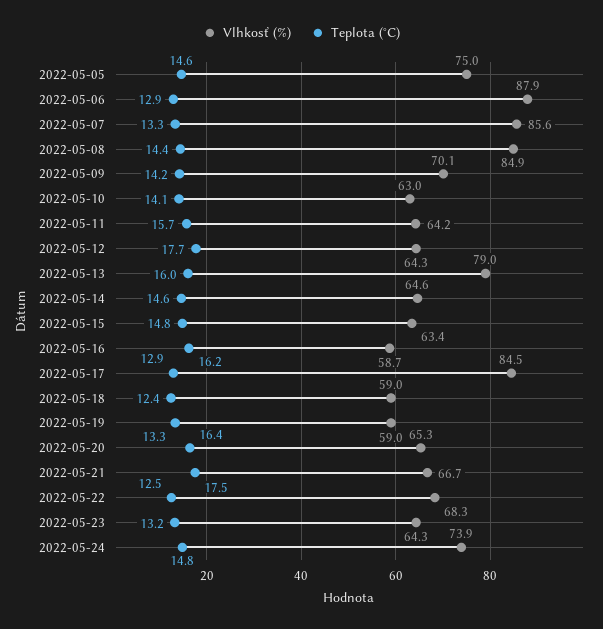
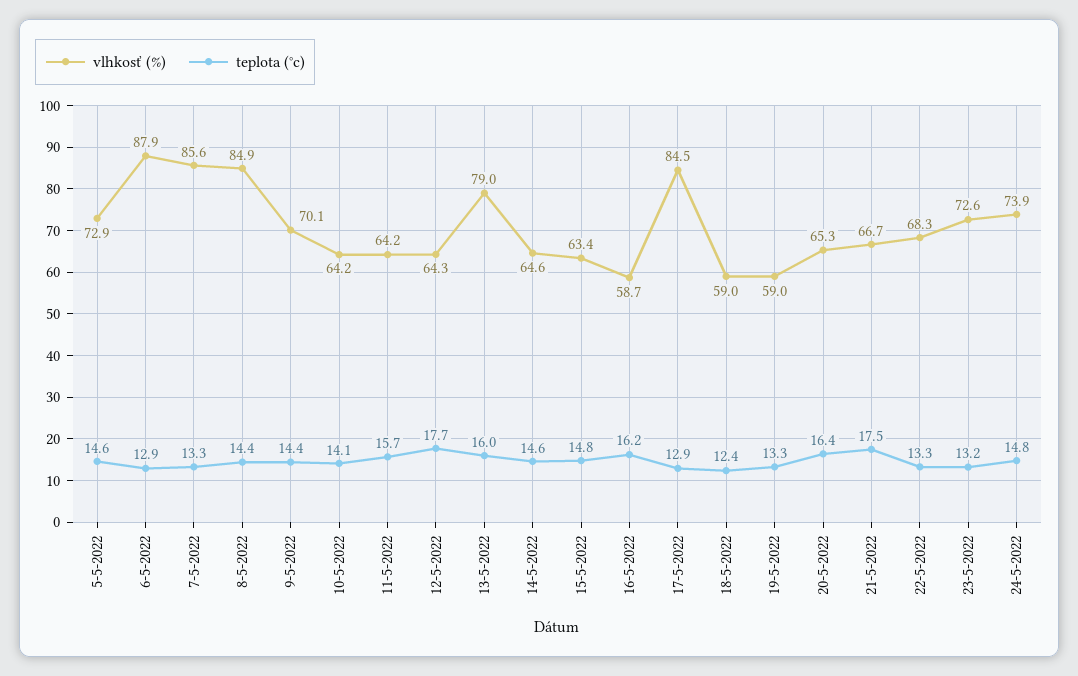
  {
    "Vlhkosť (%)": {
-     "2022-05-05": 75,
+     "2022-05-05": 72.9,
      "2022-05-06": 87.9,
      "2022-05-07": 85.6,
      "2022-05-08": 84.9,
      "2022-05-09": 70.1,
-     "2022-05-10": 63,
+     "2022-05-10": 64.2,
      "2022-05-11": 64.2,
      "2022-05-12": 64.3,
      "2022-05-13": 79,
      "2022-05-14": 64.6,
      "2022-05-15": 63.4,
      "2022-05-16": 58.7,
      "2022-05-17": 84.5,
      "2022-05-18": 59,
      "2022-05-19": 59,
      "2022-05-20": 65.3,
      "2022-05-21": 66.7,
      "2022-05-22": 68.3,
-     "2022-05-23": 64.3,
+     "2022-05-23": 72.6,
      "2022-05-24": 73.9
    },
    "Teplota (°C)": {
      "2022-05-05": 14.6,
      "2022-05-06": 12.9,
      "2022-05-07": 13.3,
      "2022-05-08": 14.4,
-     "2022-05-09": 14.2,
+     "2022-05-09": 14.4,
      "2022-05-10": 14.1,
      "2022-05-11": 15.7,
      "2022-05-12": 17.7,
      "2022-05-13": 16,
      "2022-05-14": 14.6,
      "2022-05-15": 14.8,
      "2022-05-16": 16.2,
      "2022-05-17": 12.9,
      "2022-05-18": 12.4,
      "2022-05-19": 13.3,
      "2022-05-20": 16.4,
      "2022-05-21": 17.5,
-     "2022-05-22": 12.5,
+     "2022-05-22": 13.3,
      "2022-05-23": 13.2,
      "2022-05-24": 14.8
    }
  }

